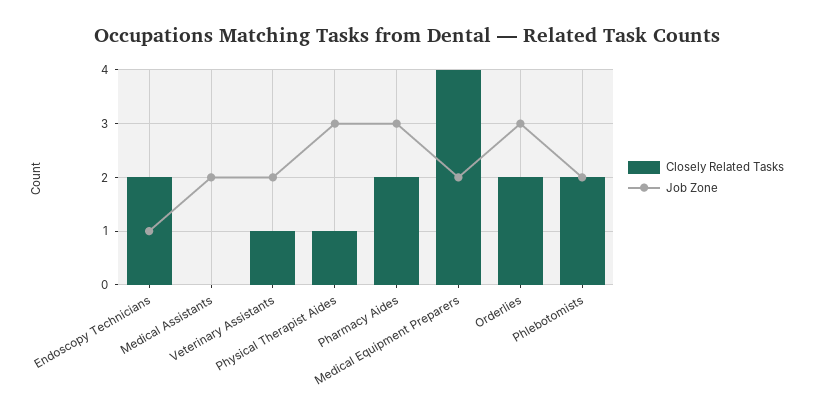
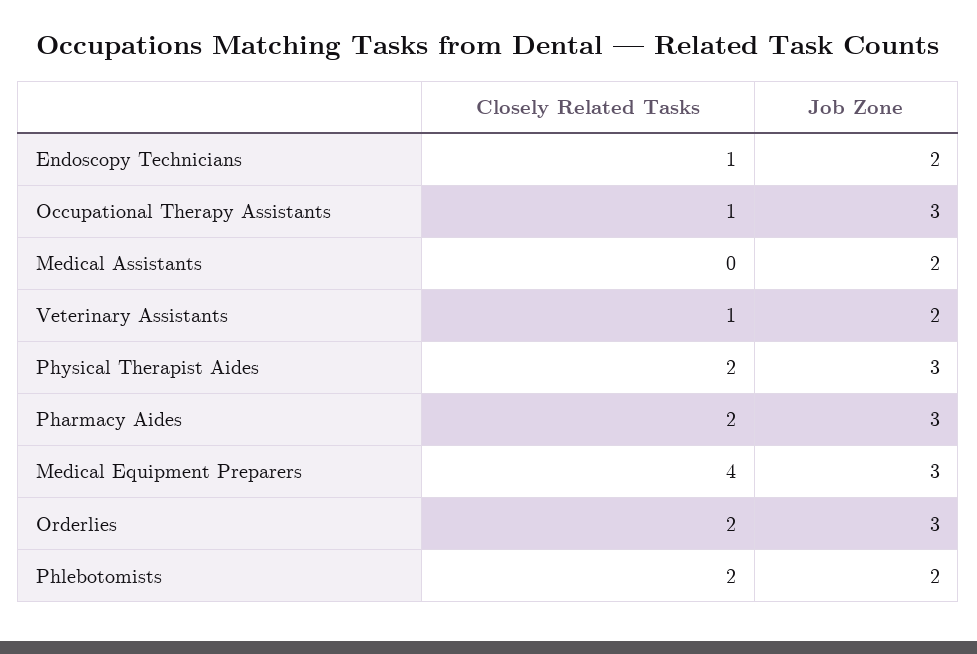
  {
    "Closely Related Tasks": {
-     "Endoscopy Technicians": 2,
+     "Endoscopy Technicians": 1,
      "Medical Assistants": 0,
      "Veterinary Assistants": 1,
-     "Physical Therapist Aides": 1,
+     "Physical Therapist Aides": 2,
      "Pharmacy Aides": 2,
      "Medical Equipment Preparers": 4,
      "Orderlies": 2,
-     "Phlebotomists": 2
+     "Phlebotomists": 2,
+     "Occupational Therapy Assistants": 1
    },
    "Job Zone": {
-     "Endoscopy Technicians": 1,
+     "Endoscopy Technicians": 2,
      "Medical Assistants": 2,
      "Veterinary Assistants": 2,
      "Physical Therapist Aides": 3,
      "Pharmacy Aides": 3,
-     "Medical Equipment Preparers": 2,
+     "Medical Equipment Preparers": 3,
      "Orderlies": 3,
-     "Phlebotomists": 2
+     "Phlebotomists": 2,
+     "Occupational Therapy Assistants": 3
    }
  }

